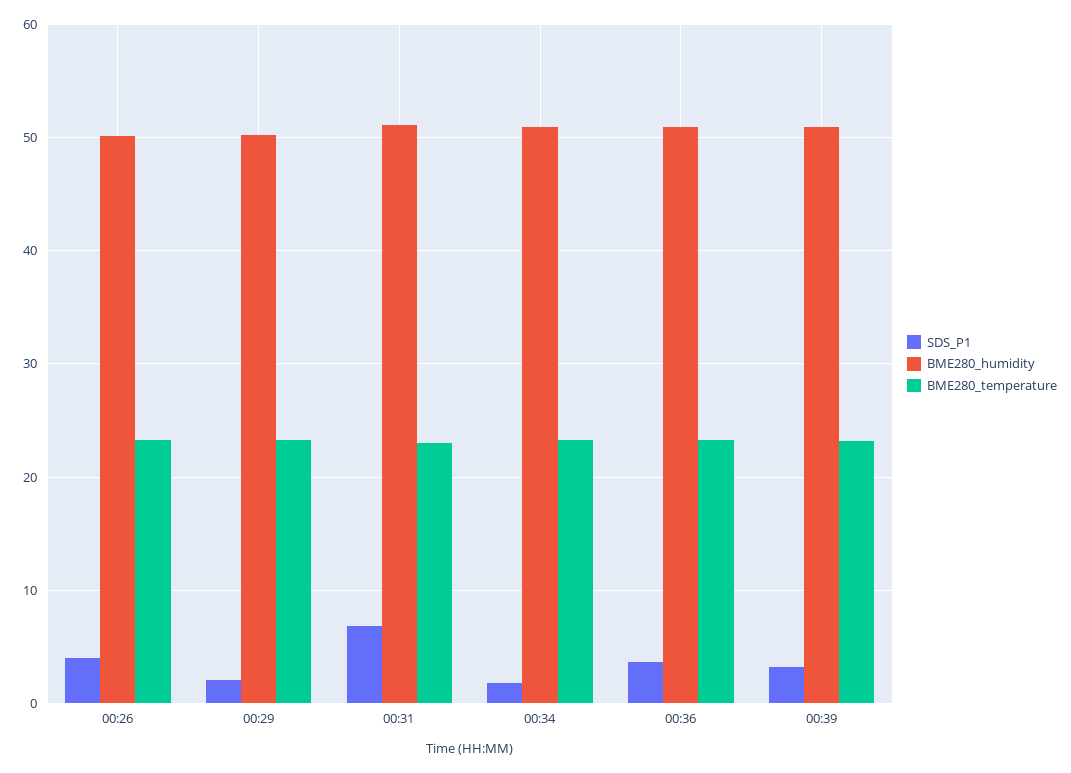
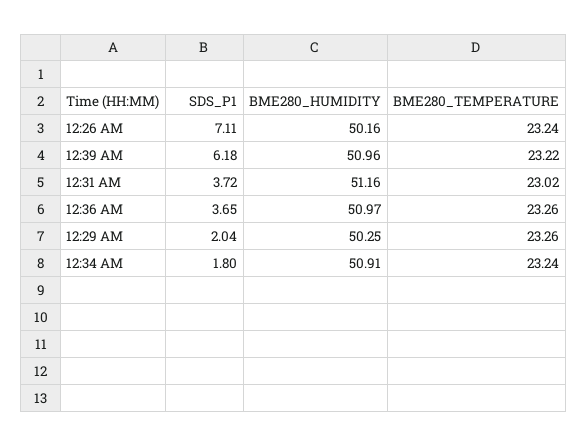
  {
    "SDS_P1": {
-     "00:26": 4,
+     "00:26": 7.11,
      "00:29": 2.04,
-     "00:31": 7,
+     "00:31": 3.72,
      "00:34": 1.8,
      "00:36": 3.65,
-     "00:39": 3
+     "00:39": 6.18
    },
    "BME280_humidity": {
      "00:26": 50.16,
      "00:29": 50.25,
      "00:31": 51.16,
      "00:34": 50.91,
      "00:36": 50.97,
      "00:39": 50.96
    },
    "BME280_temperature": {
      "00:26": 23.24,
      "00:29": 23.26,
      "00:31": 23.02,
      "00:34": 23.24,
      "00:36": 23.26,
      "00:39": 23.22
    }
  }

